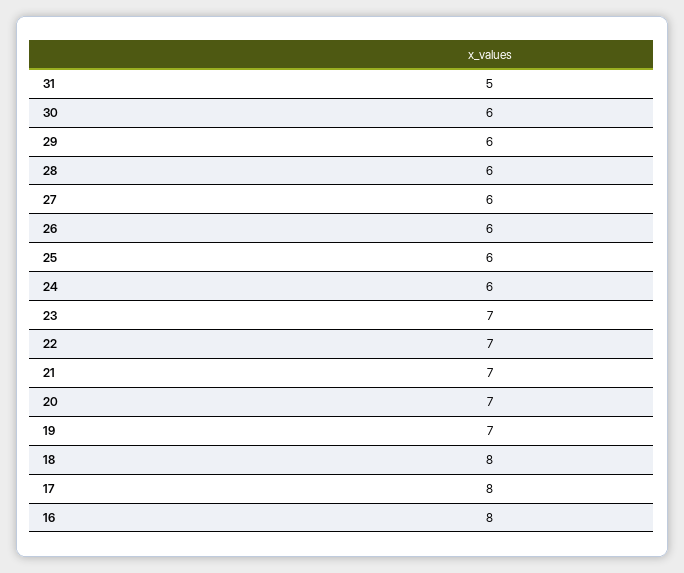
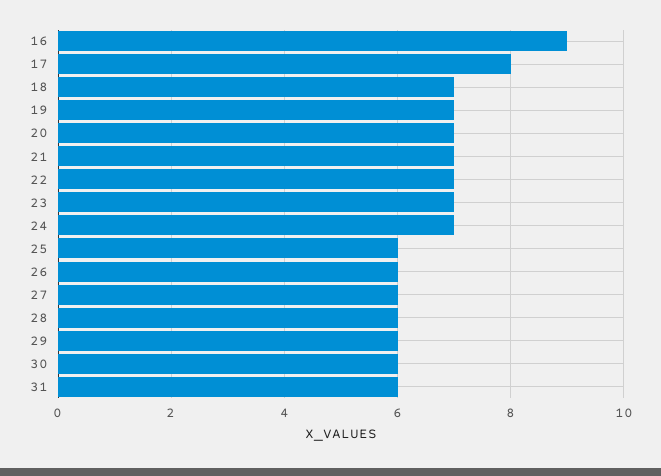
  {
-   "31": 5,
+   "31": 6,
    "30": 6,
    "29": 6,
    "28": 6,
    "27": 6,
    "26": 6,
    "25": 6,
-   "24": 6,
+   "24": 7,
    "23": 7,
    "22": 7,
    "21": 7,
    "20": 7,
    "19": 7,
-   "18": 8,
+   "18": 7,
    "17": 8,
-   "16": 8
+   "16": 9
  }

